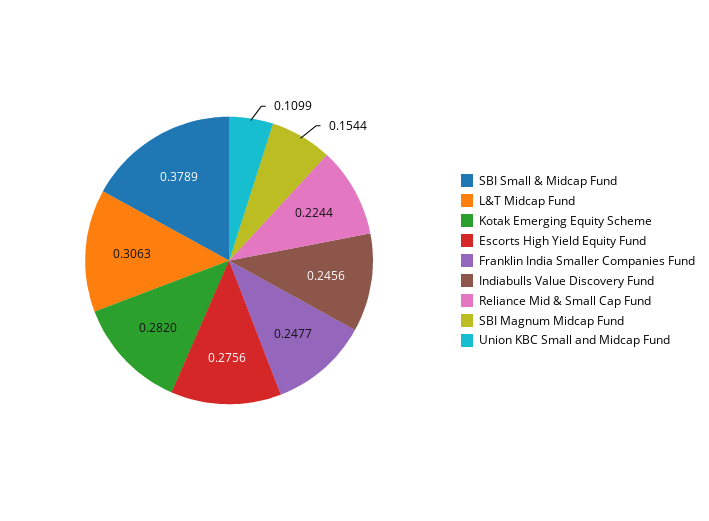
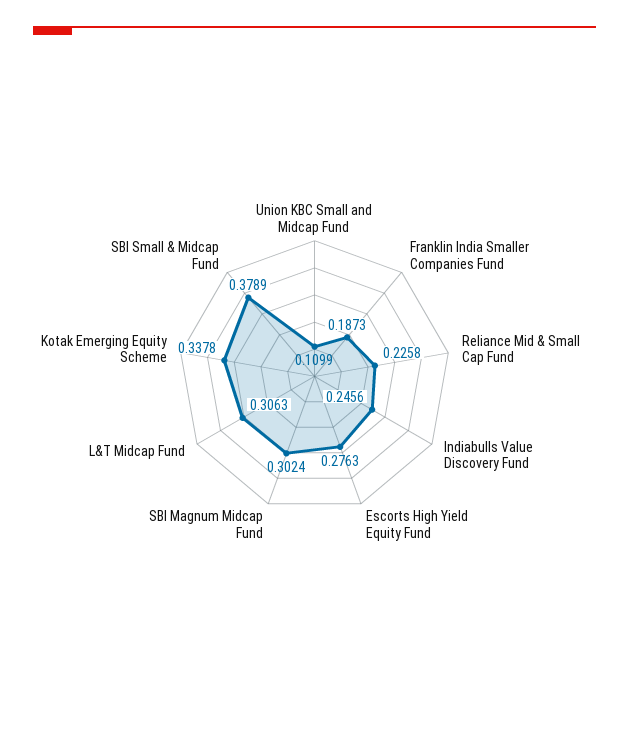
  {
    "SBI Small & Midcap Fund": 0.3789,
    "L&T Midcap Fund": 0.3063,
-   "Kotak Emerging Equity Scheme": 0.282,
+   "Kotak Emerging Equity Scheme": 0.3378,
-   "Escorts High Yield Equity Fund": 0.2756,
+   "Escorts High Yield Equity Fund": 0.2763,
-   "Franklin India Smaller Companies Fund": 0.2477,
+   "Franklin India Smaller Companies Fund": 0.1873,
    "Indiabulls Value Discovery Fund": 0.2456,
-   "Reliance Mid & Small Cap Fund": 0.2244,
+   "Reliance Mid & Small Cap Fund": 0.2258,
-   "SBI Magnum Midcap Fund": 0.1544,
+   "SBI Magnum Midcap Fund": 0.3024,
    "Union KBC Small and Midcap Fund": 0.1099
  }

